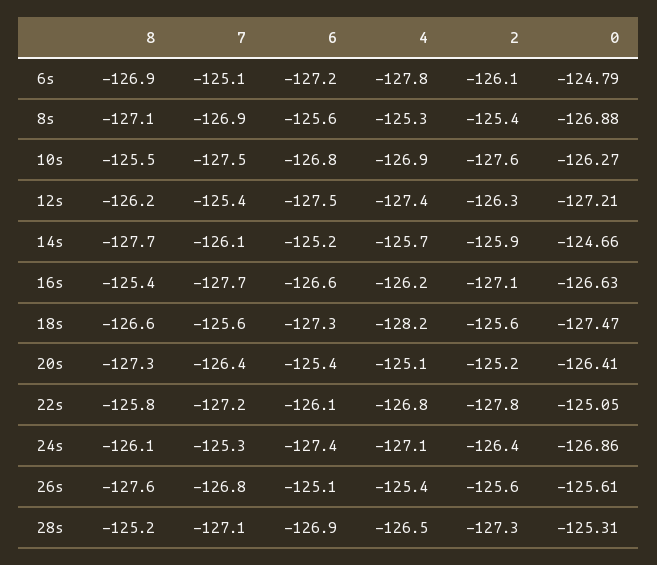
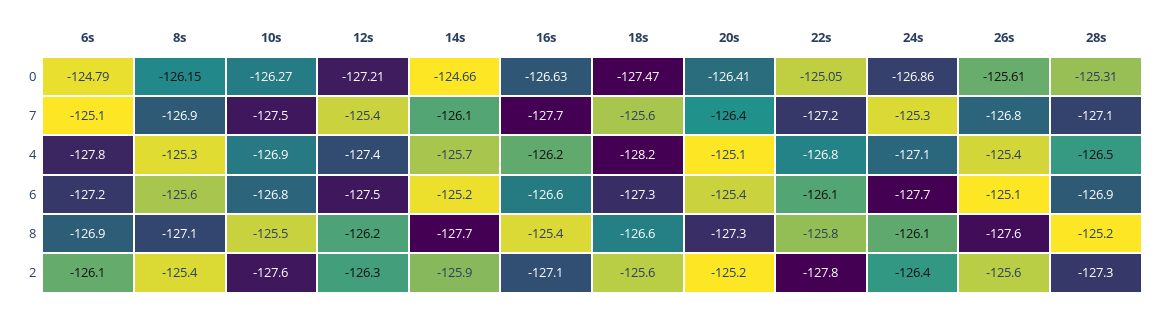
  {
    "8": {
      "6s": -126.9,
      "8s": -127.1,
      "10s": -125.5,
      "12s": -126.2,
      "14s": -127.7,
      "16s": -125.4,
      "18s": -126.6,
      "20s": -127.3,
      "22s": -125.8,
      "24s": -126.1,
      "26s": -127.6,
      "28s": -125.2
    },
    "7": {
      "6s": -125.1,
      "8s": -126.9,
      "10s": -127.5,
      "12s": -125.4,
      "14s": -126.1,
      "16s": -127.7,
      "18s": -125.6,
      "20s": -126.4,
      "22s": -127.2,
      "24s": -125.3,
      "26s": -126.8,
      "28s": -127.1
    },
    "6": {
      "6s": -127.2,
      "8s": -125.6,
      "10s": -126.8,
      "12s": -127.5,
      "14s": -125.2,
      "16s": -126.6,
      "18s": -127.3,
      "20s": -125.4,
      "22s": -126.1,
-     "24s": -127.4,
+     "24s": -127.7,
      "26s": -125.1,
      "28s": -126.9
    },
    "4": {
      "6s": -127.8,
      "8s": -125.3,
      "10s": -126.9,
      "12s": -127.4,
      "14s": -125.7,
      "16s": -126.2,
      "18s": -128.2,
      "20s": -125.1,
      "22s": -126.8,
      "24s": -127.1,
      "26s": -125.4,
      "28s": -126.5
    },
    "2": {
      "6s": -126.1,
      "8s": -125.4,
      "10s": -127.6,
      "12s": -126.3,
      "14s": -125.9,
      "16s": -127.1,
      "18s": -125.6,
      "20s": -125.2,
      "22s": -127.8,
      "24s": -126.4,
      "26s": -125.6,
      "28s": -127.3
    },
    "0": {
      "6s": -124.79,
-     "8s": -126.88,
+     "8s": -126.15,
      "10s": -126.27,
      "12s": -127.21,
      "14s": -124.66,
      "16s": -126.63,
      "18s": -127.47,
      "20s": -126.41,
      "22s": -125.05,
      "24s": -126.86,
      "26s": -125.61,
      "28s": -125.31
    }
  }

